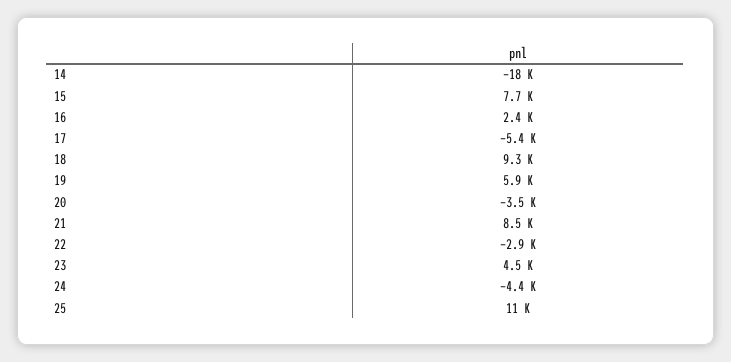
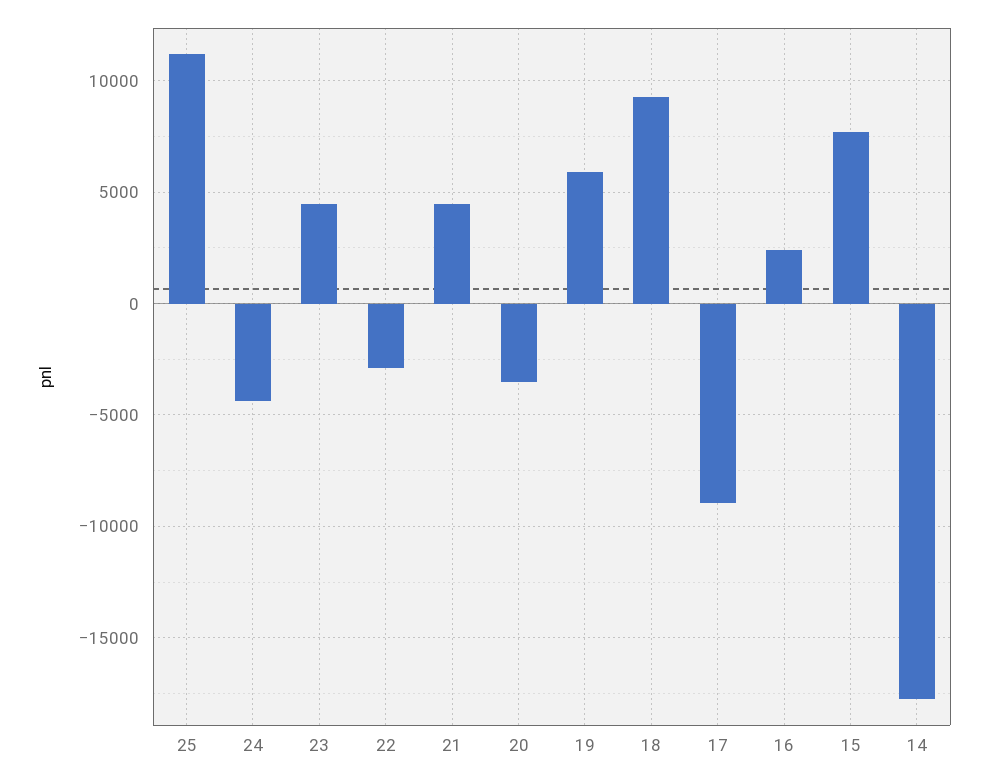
  {
    "14": -18000,
    "15": 7700,
    "16": 2400,
-   "17": -5400,
+   "17": -9000,
    "18": 9300,
    "19": 5900,
    "20": -3500,
-   "21": 8500,
+   "21": 4500,
    "22": -2900,
    "23": 4500,
    "24": -4400,
    "25": 11000
  }

